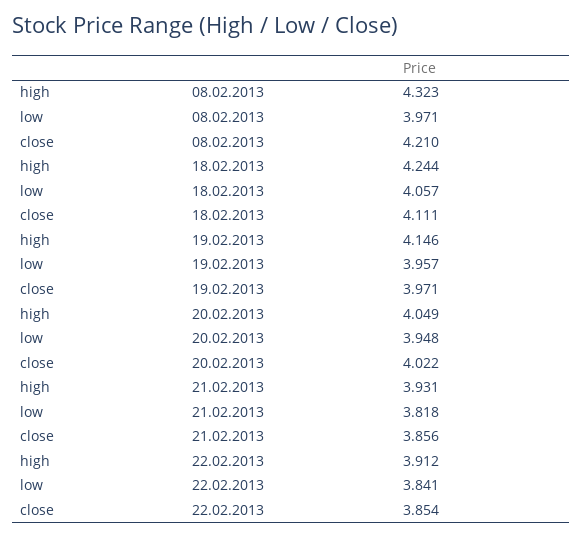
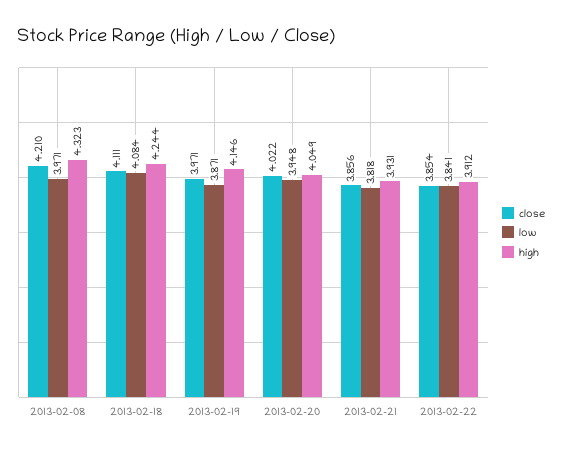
  {
    "high": {
      "08.02.2013": 4.323,
      "18.02.2013": 4.244,
      "19.02.2013": 4.146,
      "20.02.2013": 4.049,
      "21.02.2013": 3.931,
      "22.02.2013": 3.912
    },
    "low": {
      "08.02.2013": 3.971,
-     "18.02.2013": 4.057,
+     "18.02.2013": 4.084,
-     "19.02.2013": 3.957,
+     "19.02.2013": 3.871,
      "20.02.2013": 3.948,
      "21.02.2013": 3.818,
      "22.02.2013": 3.841
    },
    "close": {
      "08.02.2013": 4.21,
      "18.02.2013": 4.111,
      "19.02.2013": 3.971,
      "20.02.2013": 4.022,
      "21.02.2013": 3.856,
      "22.02.2013": 3.854
    }
  }

